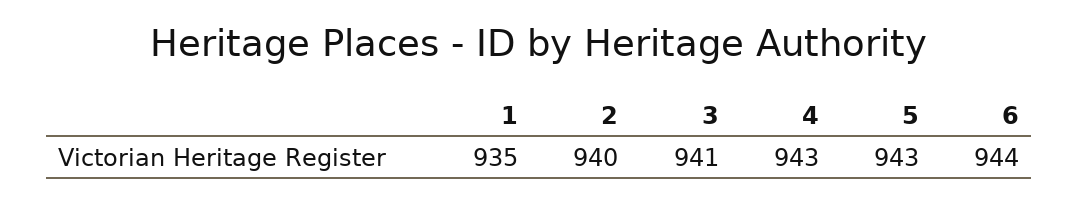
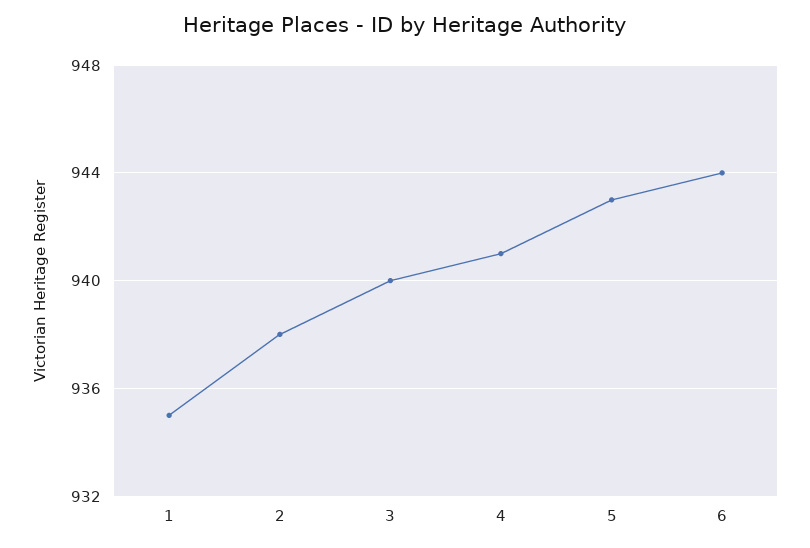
  {
    "1": 935,
-   "2": 940,
+   "2": 938,
-   "3": 941,
+   "3": 940,
-   "4": 943,
+   "4": 941,
    "5": 943,
    "6": 944
  }

